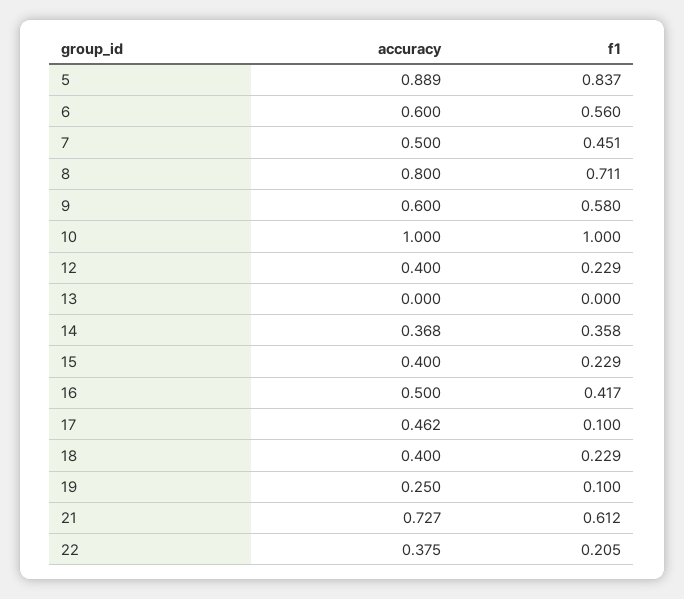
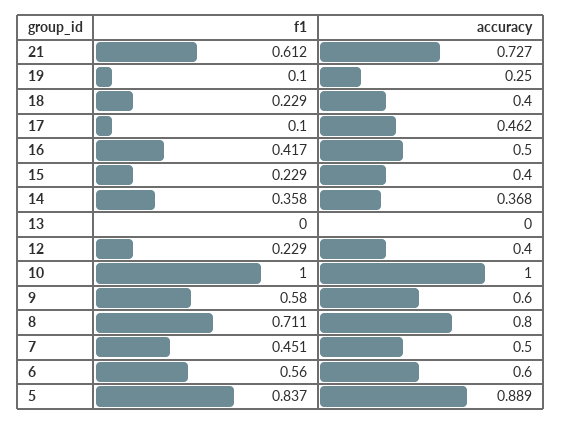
  {
    "accuracy": {
      "5": 0.889,
      "6": 0.6,
      "7": 0.5,
      "8": 0.8,
      "9": 0.6,
      "10": 1,
      "12": 0.4,
      "13": 0,
      "14": 0.368,
      "15": 0.4,
      "16": 0.5,
      "17": 0.462,
      "18": 0.4,
      "19": 0.25,
-     "21": 0.727,
+     "21": 0.727
-     "22": 0.375
    },
    "f1": {
      "5": 0.837,
      "6": 0.56,
      "7": 0.451,
      "8": 0.711,
      "9": 0.58,
      "10": 1,
      "12": 0.229,
      "13": 0,
      "14": 0.358,
      "15": 0.229,
      "16": 0.417,
      "17": 0.1,
      "18": 0.229,
      "19": 0.1,
-     "21": 0.612,
+     "21": 0.612
-     "22": 0.205
    }
  }

